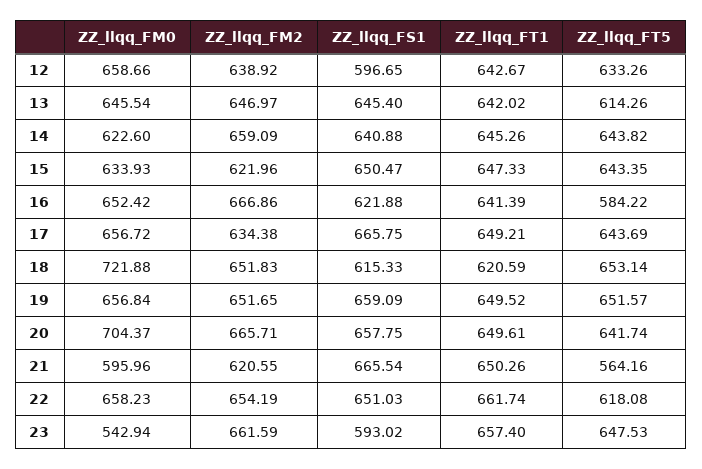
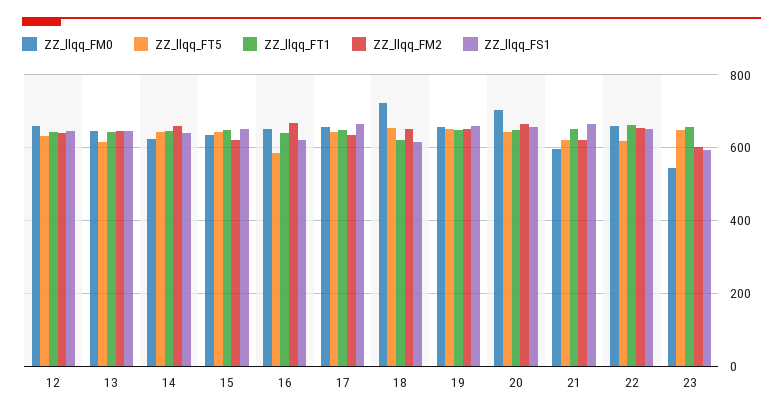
  {
    "ZZ_llqq_FM0": {
      "12": 658.66,
      "13": 645.54,
      "14": 622.6,
      "15": 633.93,
      "16": 652.42,
      "17": 656.72,
      "18": 721.88,
      "19": 656.84,
      "20": 704.37,
      "21": 595.96,
      "22": 658.23,
      "23": 542.94
    },
    "ZZ_llqq_FM2": {
      "12": 638.92,
      "13": 646.97,
      "14": 659.09,
      "15": 621.96,
      "16": 666.86,
      "17": 634.38,
      "18": 651.83,
      "19": 651.65,
      "20": 665.71,
      "21": 620.55,
      "22": 654.19,
-     "23": 661.59
+     "23": 600
    },
    "ZZ_llqq_FS1": {
-     "12": 596.65,
+     "12": 640,
      "13": 645.4,
      "14": 640.88,
      "15": 650.47,
      "16": 621.88,
      "17": 665.75,
      "18": 615.33,
      "19": 659.09,
      "20": 657.75,
      "21": 665.54,
      "22": 651.03,
      "23": 593.02
    },
    "ZZ_llqq_FT1": {
      "12": 642.67,
      "13": 642.02,
      "14": 645.26,
      "15": 647.33,
      "16": 641.39,
      "17": 649.21,
      "18": 620.59,
      "19": 649.52,
      "20": 649.61,
      "21": 650.26,
      "22": 661.74,
      "23": 657.4
    },
    "ZZ_llqq_FT5": {
      "12": 633.26,
      "13": 614.26,
      "14": 643.82,
      "15": 643.35,
      "16": 584.22,
      "17": 643.69,
      "18": 653.14,
      "19": 651.57,
      "20": 641.74,
-     "21": 564.16,
+     "21": 620,
      "22": 618.08,
      "23": 647.53
    }
  }

